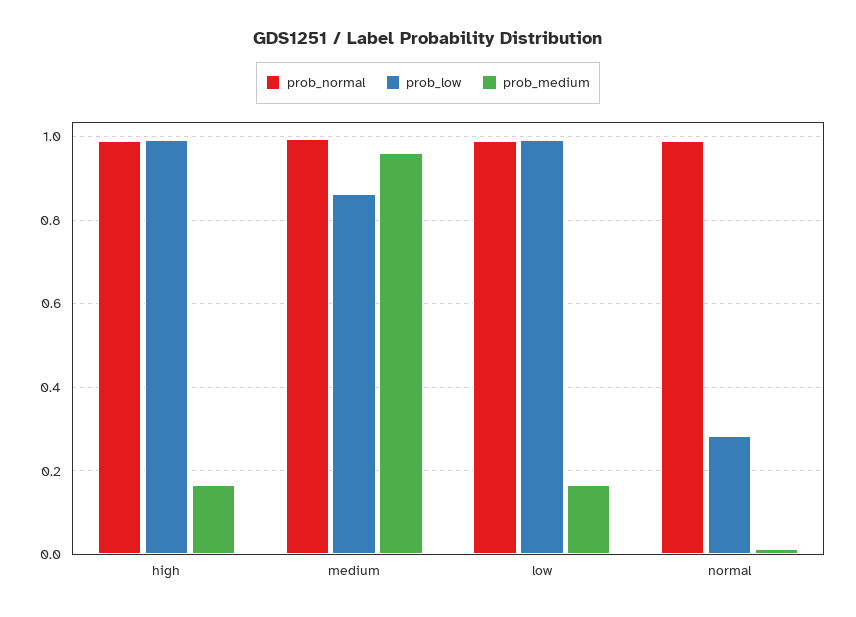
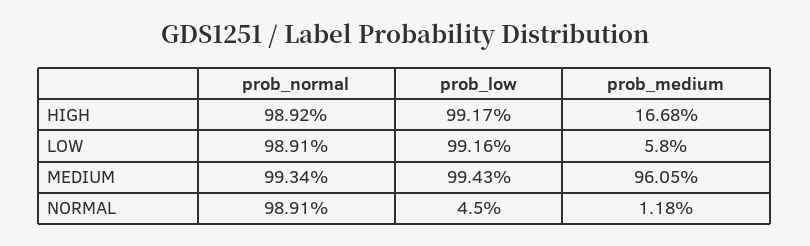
  {
    "prob_normal": {
      "high": 0.9892,
      "medium": 0.9934,
      "low": 0.9891,
      "normal": 0.9891
    },
    "prob_low": {
      "high": 0.9917,
-     "medium": 0.86,
+     "medium": 0.9943,
      "low": 0.9916,
-     "normal": 0.28
+     "normal": 0.045
    },
    "prob_medium": {
      "high": 0.1668,
      "medium": 0.9605,
-     "low": 0.16,
+     "low": 0.058,
      "normal": 0.0118
    }
  }

